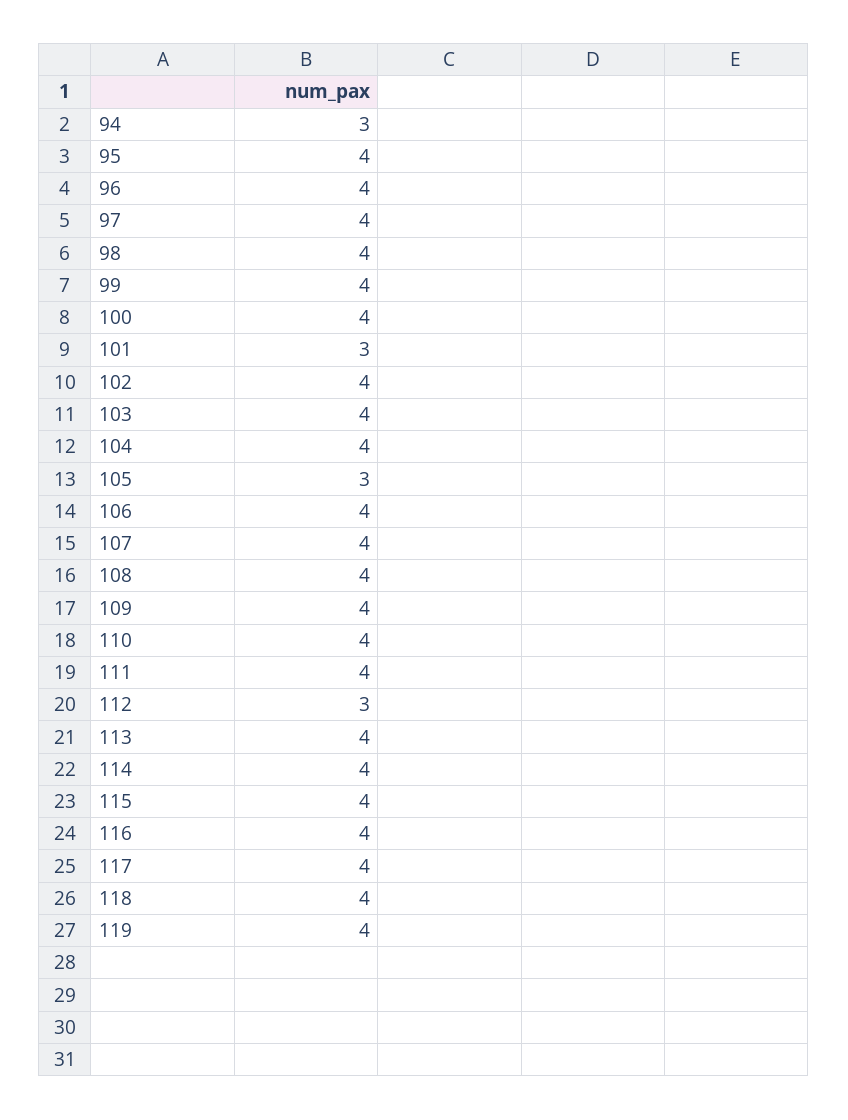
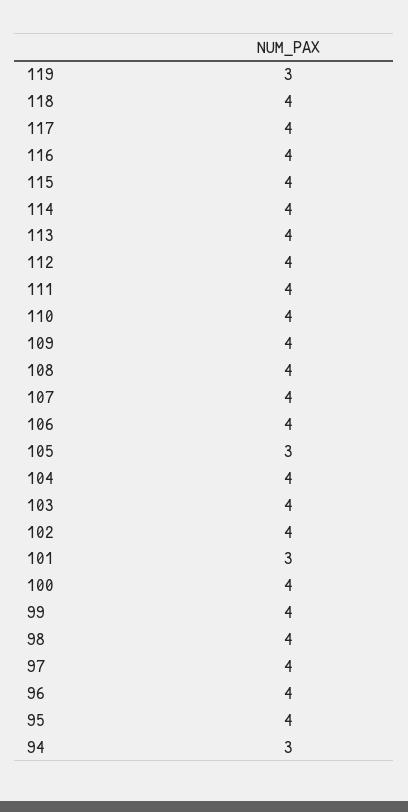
  {
    "94": 3,
    "95": 4,
    "96": 4,
    "97": 4,
    "98": 4,
    "99": 4,
    "100": 4,
    "101": 3,
    "102": 4,
    "103": 4,
    "104": 4,
    "105": 3,
    "106": 4,
    "107": 4,
    "108": 4,
    "109": 4,
    "110": 4,
    "111": 4,
-   "112": 3,
+   "112": 4,
    "113": 4,
    "114": 4,
    "115": 4,
    "116": 4,
    "117": 4,
    "118": 4,
-   "119": 4
+   "119": 3
  }

